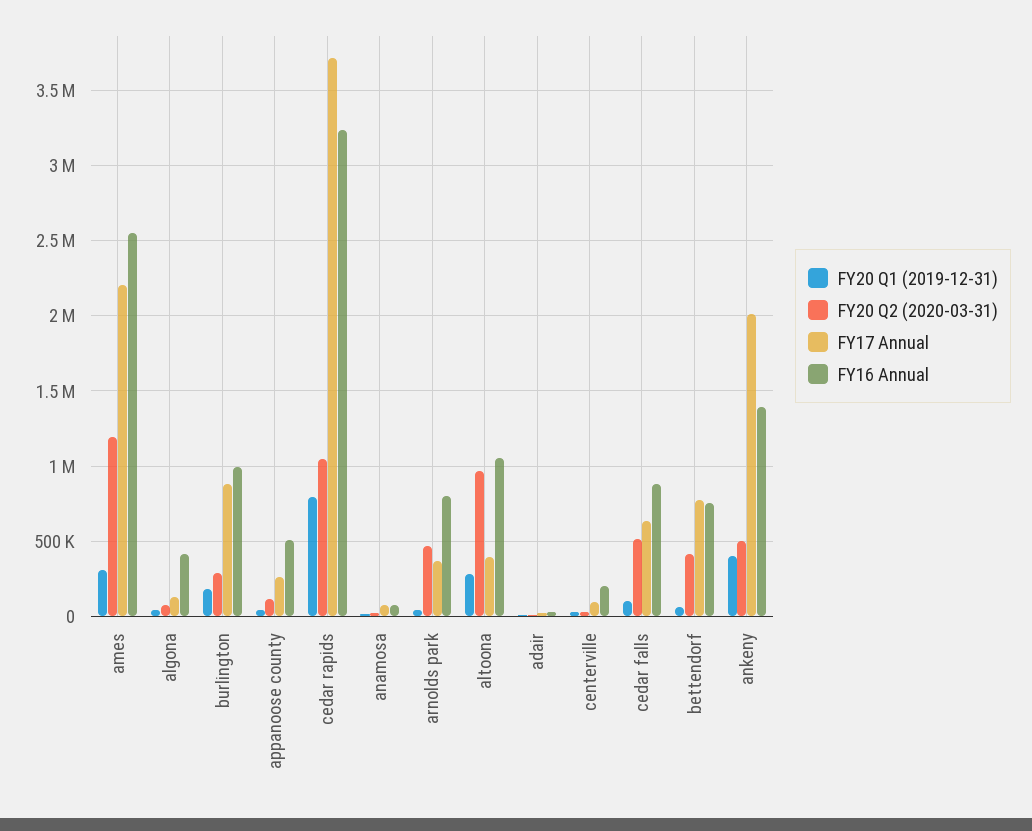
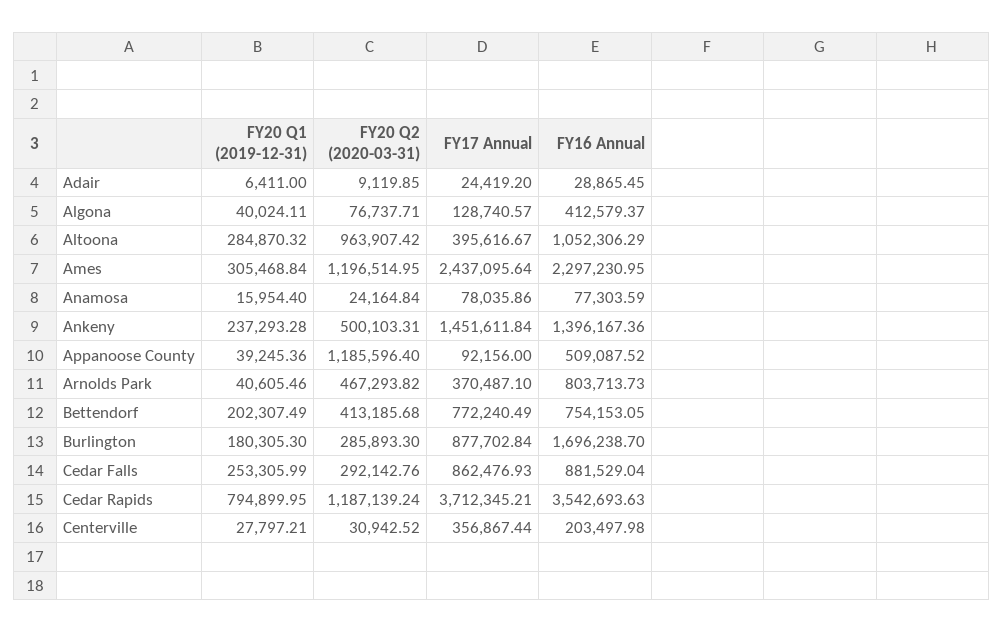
  {
    "FY20 Q1 (2019-12-31)": {
      "ames": 305468.84,
      "algona": 40024.11,
      "burlington": 180305.3,
      "appanoose county": 39245.36,
      "cedar rapids": 794899.95,
      "anamosa": 15954.4,
      "arnolds park": 40605.46,
      "altoona": 284870.32,
      "adair": 6411,
      "centerville": 27797.21,
-     "cedar falls": 100000,
+     "cedar falls": 253305.99,
-     "bettendorf": 50000,
+     "bettendorf": 202307.49,
-     "ankeny": 400000
+     "ankeny": 237293.28
    },
    "FY20 Q2 (2020-03-31)": {
      "ames": 1196514.95,
      "algona": 76737.71,
      "burlington": 285893.3,
-     "appanoose county": 100000,
+     "appanoose county": 1185596.4,
-     "cedar rapids": 1050000,
+     "cedar rapids": 1187139.24,
      "anamosa": 24164.84,
      "arnolds park": 467293.82,
      "altoona": 963907.42,
      "adair": 9119.85,
      "centerville": 30942.52,
-     "cedar falls": 500000,
+     "cedar falls": 292142.76,
      "bettendorf": 413185.68,
      "ankeny": 500103.31
    },
    "FY17 Annual": {
-     "ames": 2200000,
+     "ames": 2437095.64,
      "algona": 128740.57,
      "burlington": 877702.84,
-     "appanoose county": 250000,
+     "appanoose county": 92156,
      "cedar rapids": 3712345.21,
      "anamosa": 78035.86,
      "arnolds park": 370487.1,
      "altoona": 395616.67,
      "adair": 24419.2,
-     "centerville": 100000,
+     "centerville": 356867.44,
-     "cedar falls": 650000,
+     "cedar falls": 862476.93,
      "bettendorf": 772240.49,
-     "ankeny": 2000000
+     "ankeny": 1451611.84
    },
    "FY16 Annual": {
-     "ames": 2550000,
+     "ames": 2297230.95,
      "algona": 412579.37,
-     "burlington": 1000000,
+     "burlington": 1696238.7,
      "appanoose county": 509087.52,
-     "cedar rapids": 3250000,
+     "cedar rapids": 3542693.63,
      "anamosa": 77303.59,
      "arnolds park": 803713.73,
      "altoona": 1052306.29,
      "adair": 28865.45,
      "centerville": 203497.98,
      "cedar falls": 881529.04,
      "bettendorf": 754153.05,
      "ankeny": 1396167.36
    }
  }

